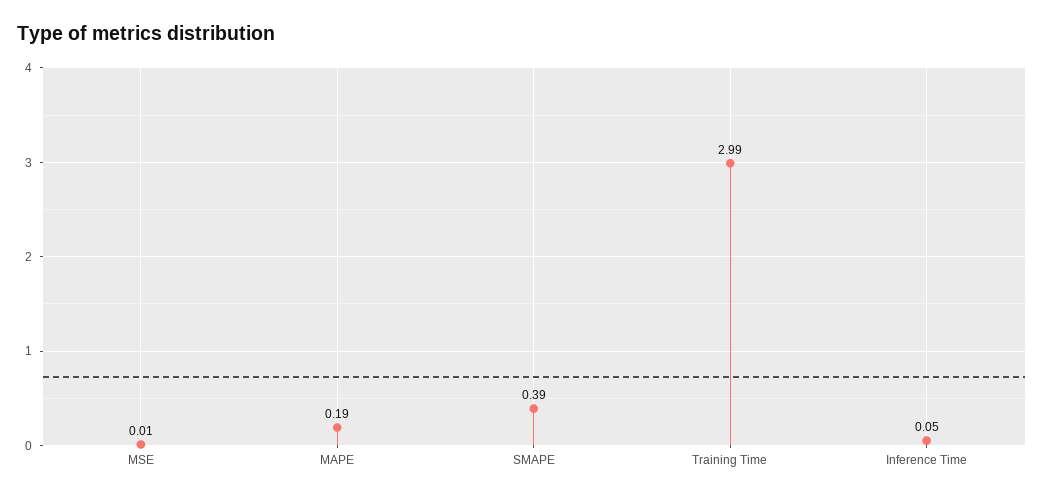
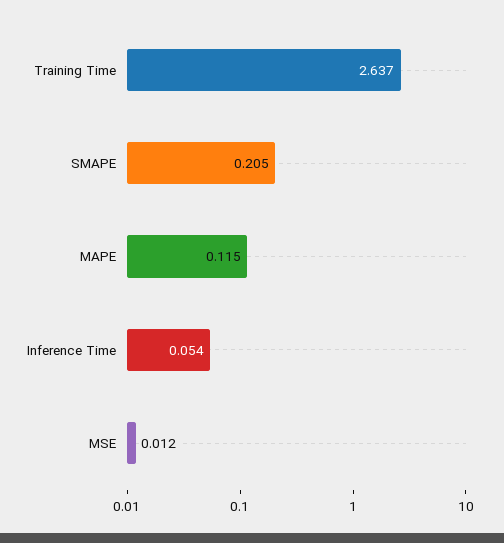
  {
    "MSE": 0.012,
-   "MAPE": 0.19,
+   "MAPE": 0.115,
-   "SMAPE": 0.39,
+   "SMAPE": 0.205,
-   "Training Time": 2.99,
+   "Training Time": 2.637,
    "Inference Time": 0.054
  }

